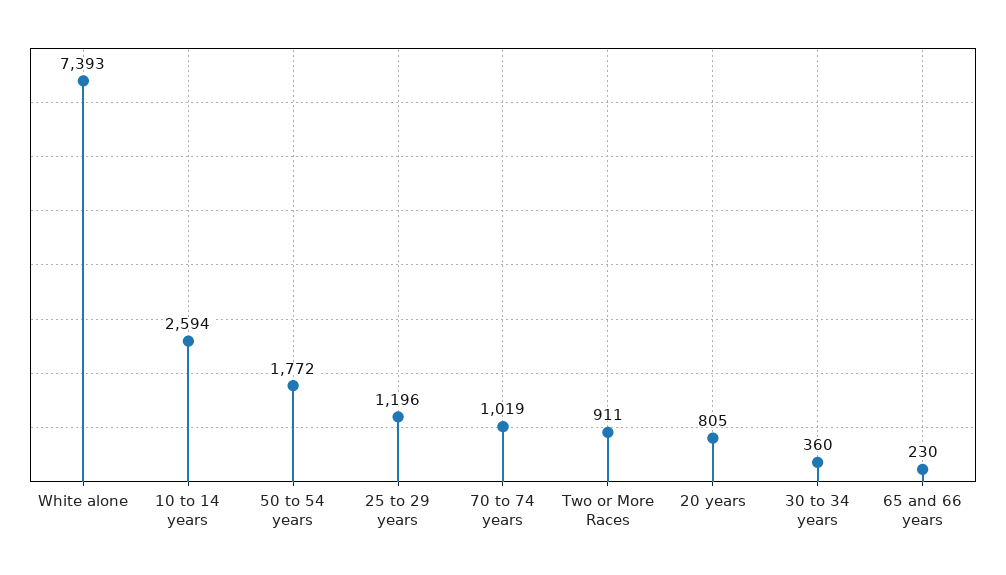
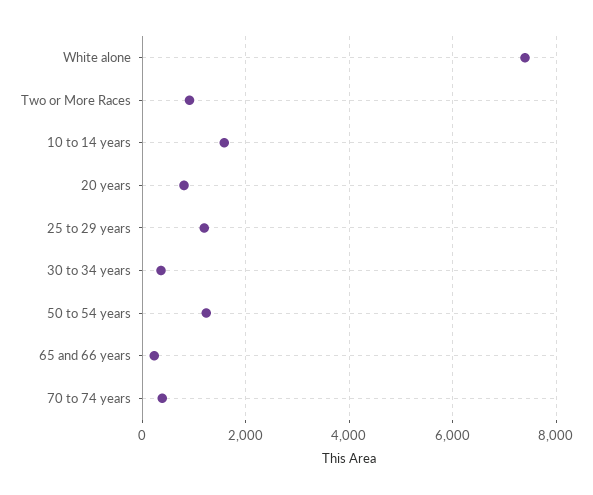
  {
    "White alone": 7393,
-   "10 to 14 years": 2594,
+   "10 to 14 years": 1600,
-   "50 to 54 years": 1772,
+   "50 to 54 years": 1200,
    "25 to 29 years": 1196,
-   "70 to 74 years": 1019,
+   "70 to 74 years": 400,
    "Two or More Races": 911,
    "20 years": 805,
    "30 to 34 years": 360,
    "65 and 66 years": 230
  }

